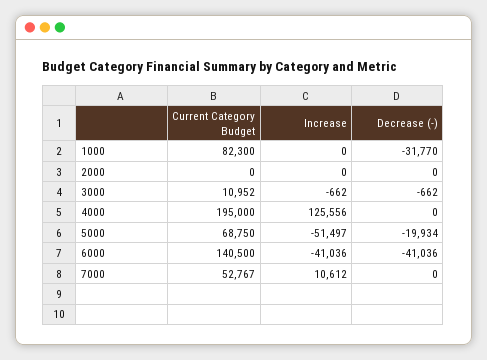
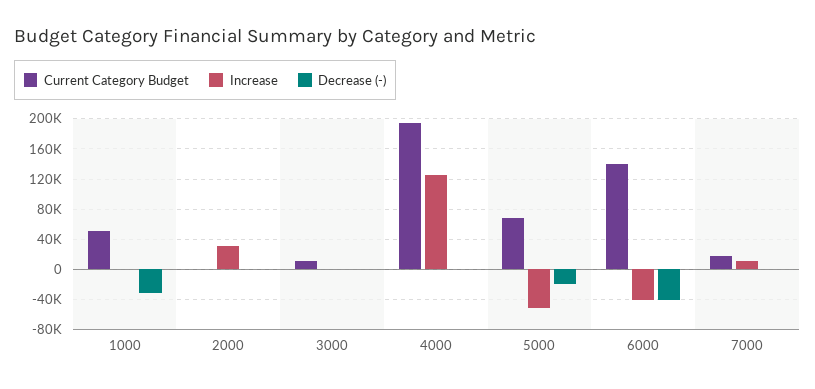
  {
    "Current Category Budget": {
-     "1000": 82300,
+     "1000": 50000,
      "2000": 0,
      "3000": 10952,
      "4000": 195000,
      "5000": 68750,
      "6000": 140500,
-     "7000": 52767
+     "7000": 20000
    },
    "Increase": {
      "1000": 0,
-     "2000": 0,
+     "2000": 30000,
      "3000": -662,
      "4000": 125556,
      "5000": -51497,
      "6000": -41036,
      "7000": 10612
    },
    "Decrease (-)": {
      "1000": -31770,
      "2000": 0,
      "3000": -662,
      "4000": 0,
      "5000": -19934,
      "6000": -41036,
      "7000": 0
    }
  }

